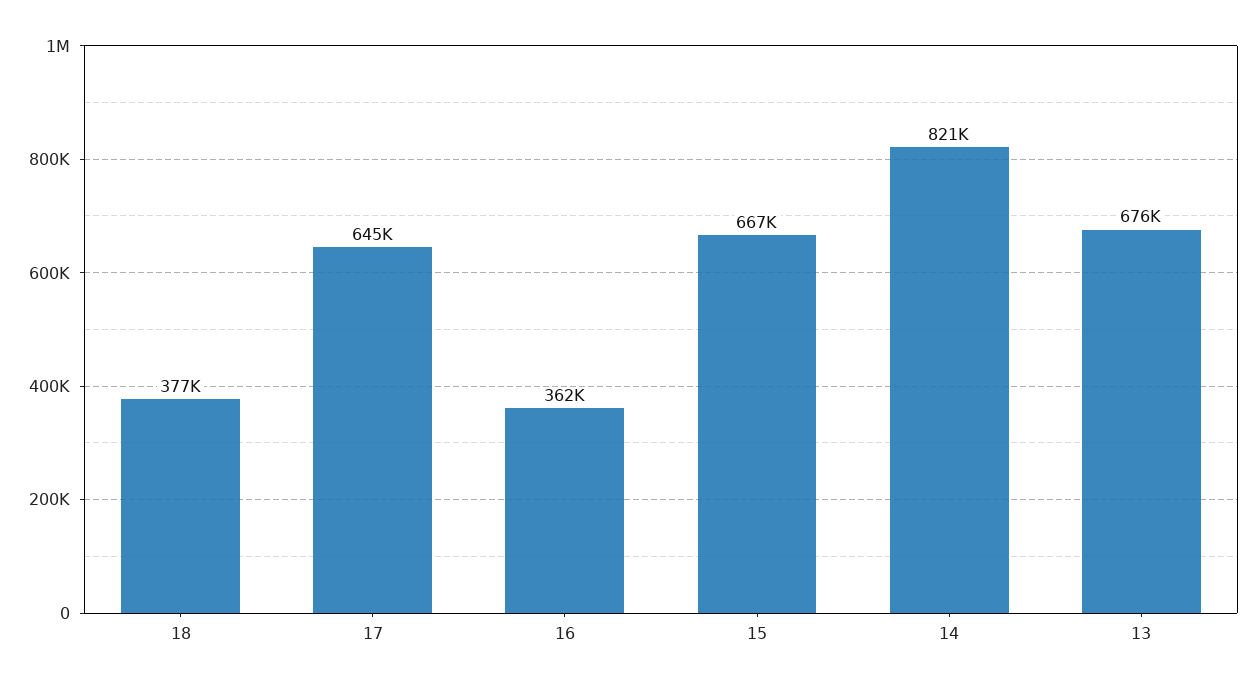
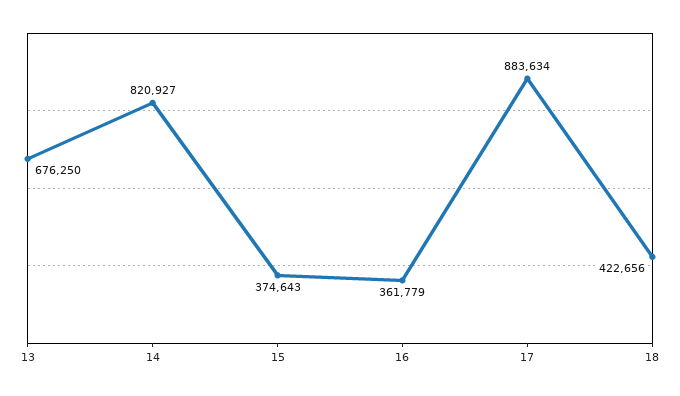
  {
-   "18": 377000,
+   "18": 422656,
-   "17": 645000,
+   "17": 883634,
    "16": 361779,
-   "15": 667000,
+   "15": 374643,
    "14": 820927,
    "13": 676250
  }

